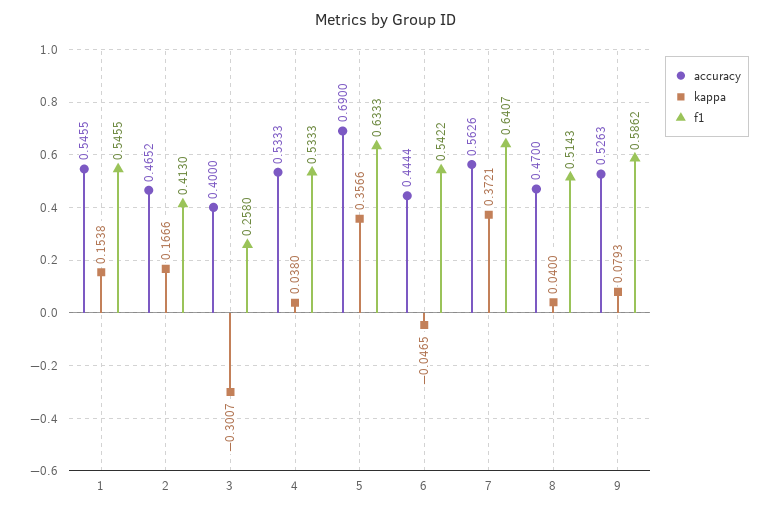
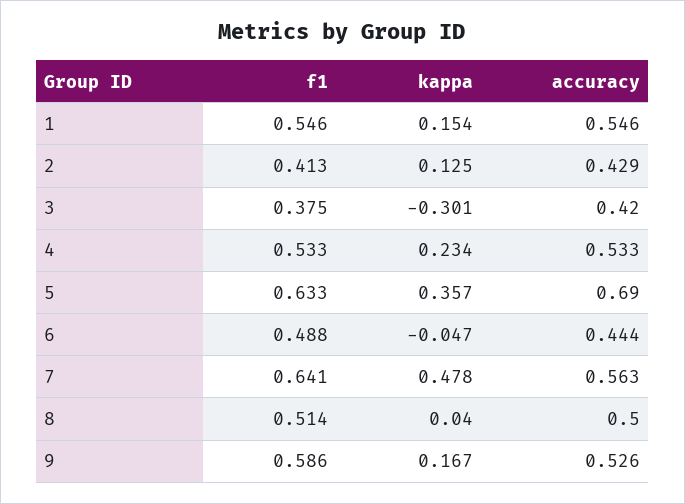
  {
    "accuracy": {
      "1": 0.5455,
-     "2": 0.4652,
+     "2": 0.429,
-     "3": 0.4,
+     "3": 0.42,
      "4": 0.5333,
      "5": 0.69,
      "6": 0.4444,
      "7": 0.5626,
-     "8": 0.47,
+     "8": 0.5,
      "9": 0.5263
    },
    "kappa": {
      "1": 0.1538,
-     "2": 0.1666,
+     "2": 0.125,
      "3": -0.3007,
-     "4": 0.038,
+     "4": 0.234,
      "5": 0.3566,
      "6": -0.0465,
-     "7": 0.3721,
+     "7": 0.478,
      "8": 0.04,
-     "9": 0.0793
+     "9": 0.167
    },
    "f1": {
      "1": 0.5455,
      "2": 0.413,
-     "3": 0.258,
+     "3": 0.375,
      "4": 0.5333,
      "5": 0.6333,
-     "6": 0.5422,
+     "6": 0.488,
      "7": 0.6407,
      "8": 0.5143,
      "9": 0.5862
    }
  }

